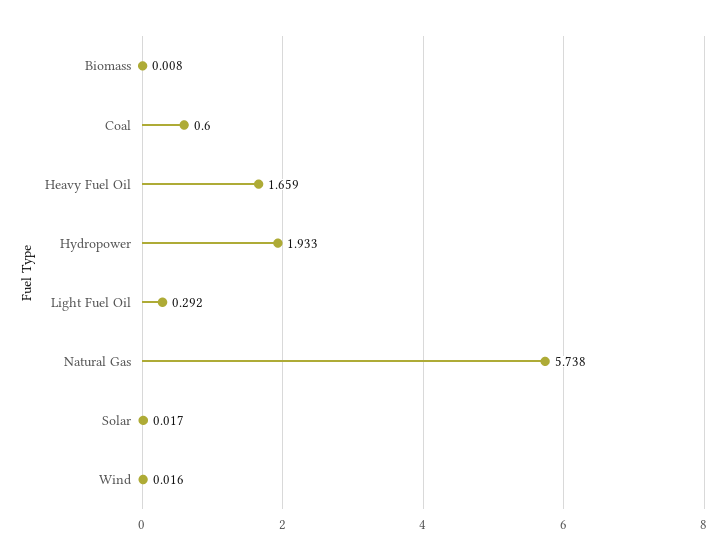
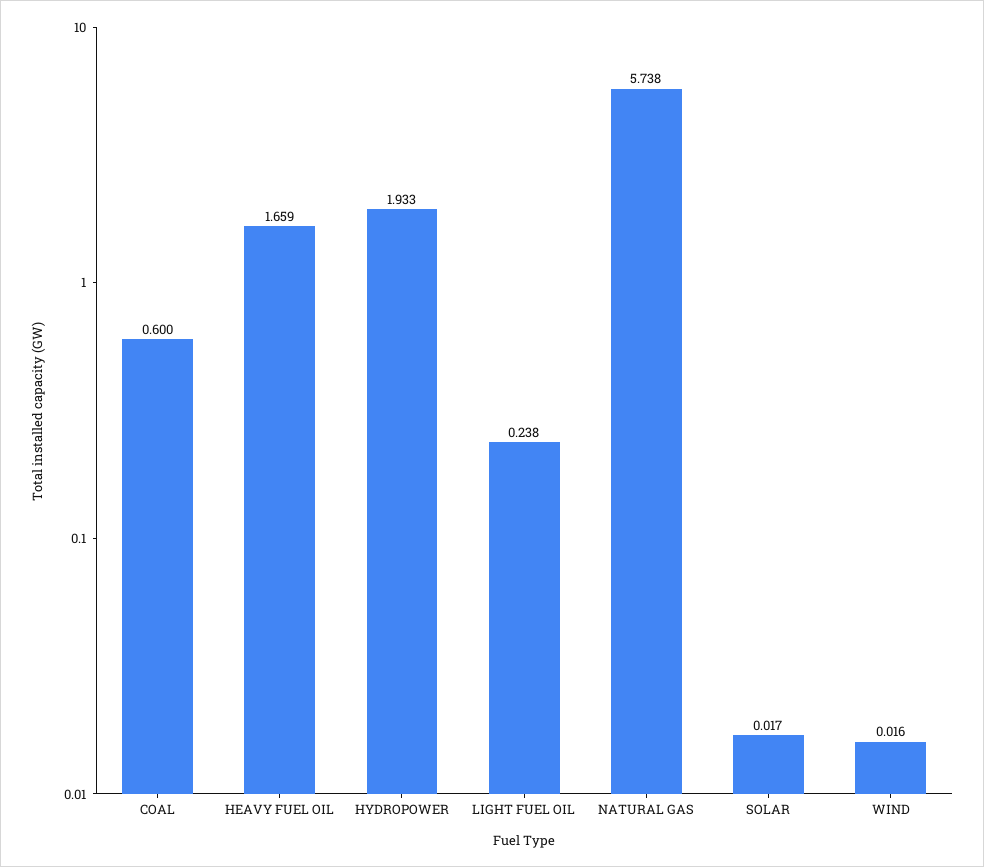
  {
-   "Biomass": 0.008,
    "Coal": 0.6,
    "Heavy Fuel Oil": 1.659,
    "Hydropower": 1.933,
-   "Light Fuel Oil": 0.292,
+   "Light Fuel Oil": 0.238,
    "Natural Gas": 5.738,
    "Solar": 0.017,
    "Wind": 0.016
  }

